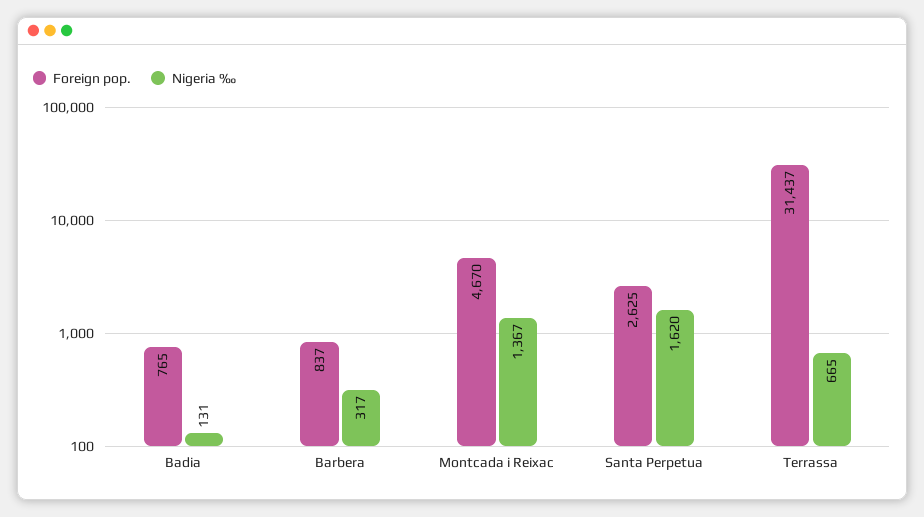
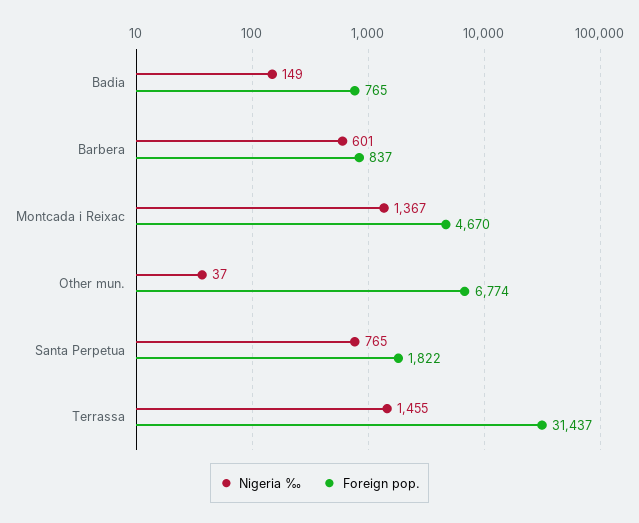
  {
    "Foreign pop.": {
      "Badia": 765,
      "Barbera": 837,
      "Montcada i Reixac": 4670,
-     "Santa Perpetua": 2625,
+     "Santa Perpetua": 1822,
-     "Terrassa": 31437
+     "Terrassa": 31437,
+     "Other mun.": 6774
    },
    "Nigeria ‰": {
-     "Badia": 131,
+     "Badia": 149,
-     "Barbera": 317,
+     "Barbera": 601,
      "Montcada i Reixac": 1367,
-     "Santa Perpetua": 1620,
+     "Santa Perpetua": 765,
-     "Terrassa": 665
+     "Terrassa": 1455,
+     "Other mun.": 37
    }
  }

